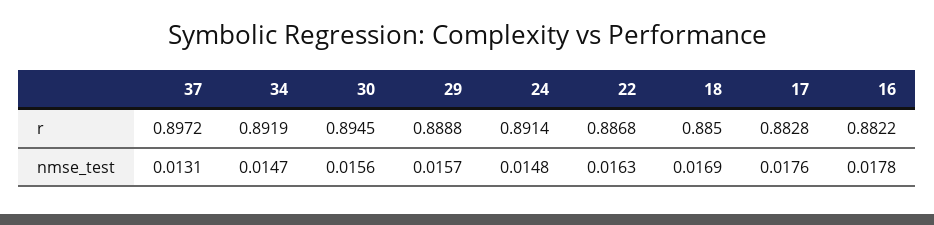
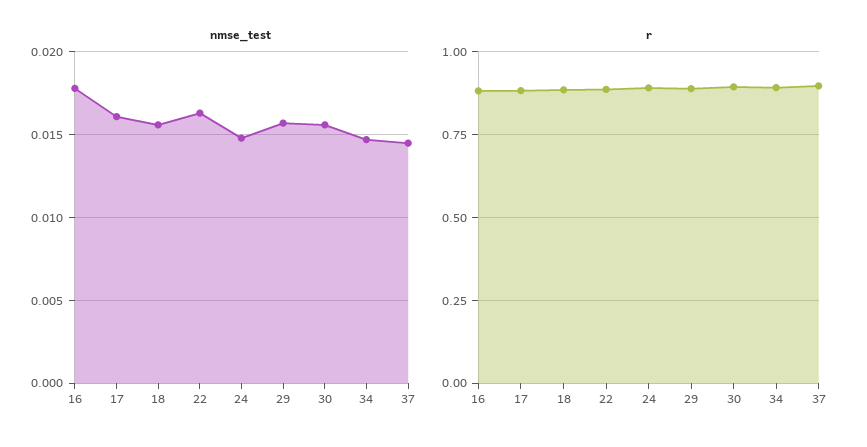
  {
    "r": {
      "37": 0.8972,
      "34": 0.8919,
      "30": 0.8945,
      "29": 0.8888,
      "24": 0.8914,
      "22": 0.8868,
      "18": 0.885,
      "17": 0.8828,
      "16": 0.8822
    },
    "nmse_test": {
-     "37": 0.0131,
+     "37": 0.0145,
      "34": 0.0147,
      "30": 0.0156,
      "29": 0.0157,
      "24": 0.0148,
      "22": 0.0163,
-     "18": 0.0169,
+     "18": 0.0155,
-     "17": 0.0176,
+     "17": 0.016,
      "16": 0.0178
    }
  }

